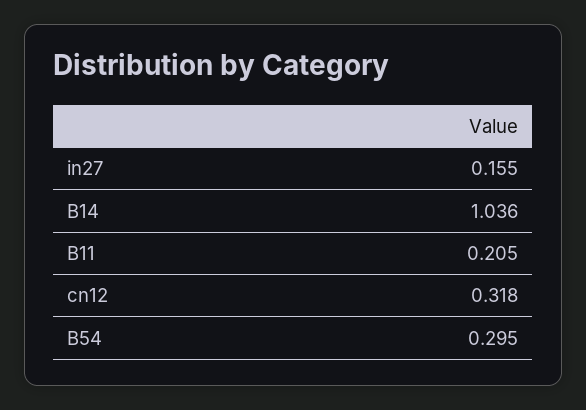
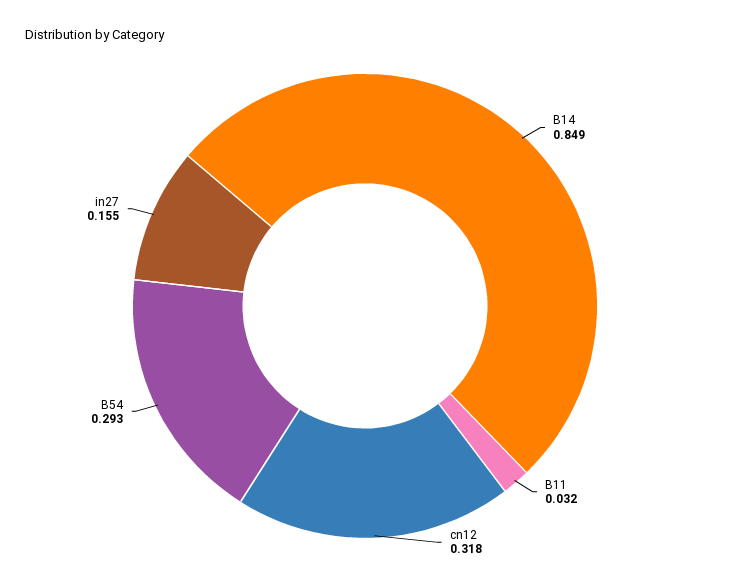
  {
    "in27": 0.155,
-   "B14": 1.036,
+   "B14": 0.849,
-   "B11": 0.205,
+   "B11": 0.032,
    "cn12": 0.318,
-   "B54": 0.295
+   "B54": 0.293
  }

